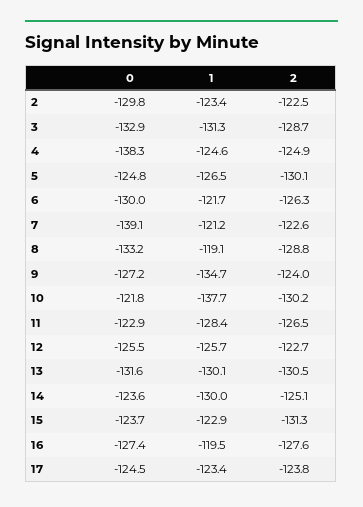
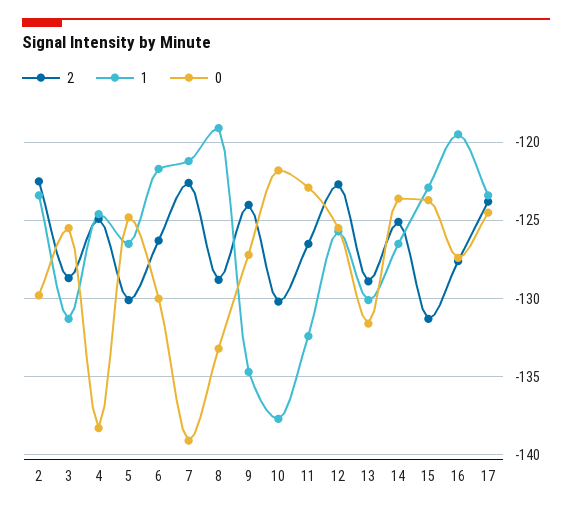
  {
    "0": {
      "2": -129.8,
-     "3": -132.9,
+     "3": -125.5,
      "4": -138.3,
      "5": -124.8,
      "6": -130,
      "7": -139.1,
      "8": -133.2,
      "9": -127.2,
      "10": -121.8,
      "11": -122.9,
      "12": -125.5,
      "13": -131.6,
      "14": -123.6,
      "15": -123.7,
      "16": -127.4,
      "17": -124.5
    },
    "1": {
      "2": -123.4,
      "3": -131.3,
      "4": -124.6,
      "5": -126.5,
      "6": -121.7,
      "7": -121.2,
      "8": -119.1,
      "9": -134.7,
      "10": -137.7,
-     "11": -128.4,
+     "11": -132.5,
      "12": -125.7,
      "13": -130.1,
-     "14": -130,
+     "14": -126.5,
      "15": -122.9,
      "16": -119.5,
      "17": -123.4
    },
    "2": {
      "2": -122.5,
      "3": -128.7,
      "4": -124.9,
      "5": -130.1,
      "6": -126.3,
      "7": -122.6,
      "8": -128.8,
      "9": -124,
      "10": -130.2,
      "11": -126.5,
      "12": -122.7,
-     "13": -130.5,
+     "13": -129,
      "14": -125.1,
      "15": -131.3,
      "16": -127.6,
      "17": -123.8
    }
  }

